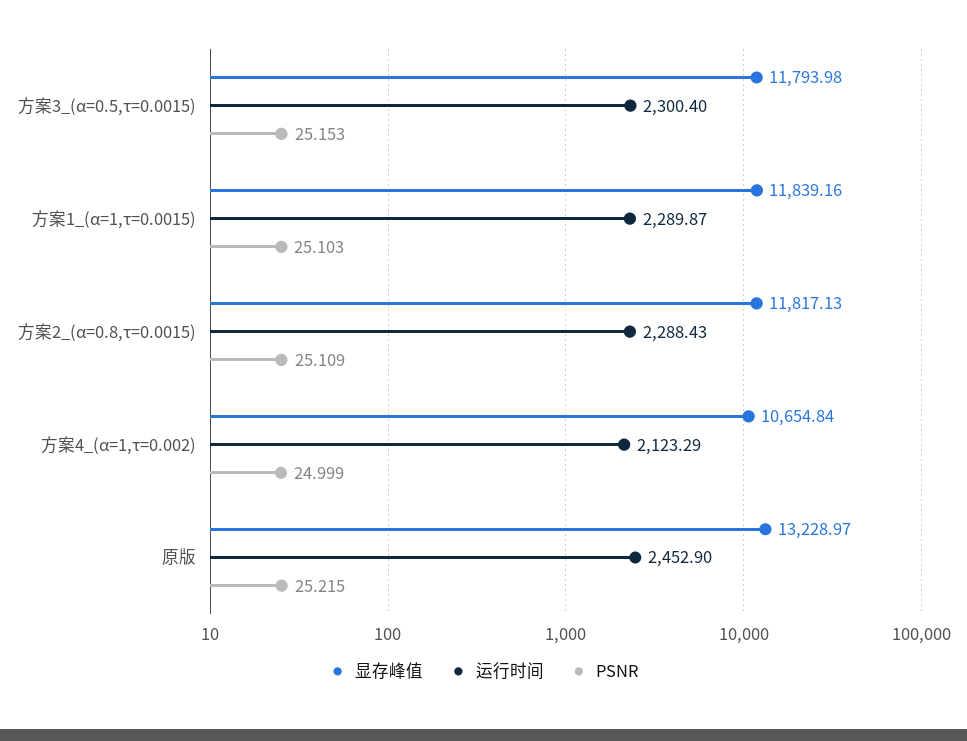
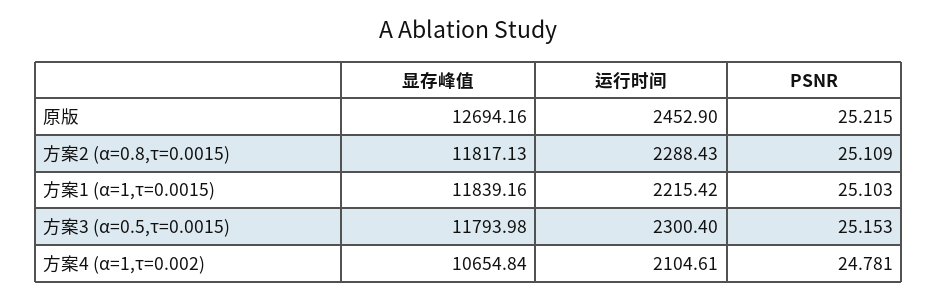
  {
    "显存峰值": {
      "方案3_(α=0.5,τ=0.0015)": 11793.98,
      "方案1_(α=1,τ=0.0015)": 11839.16,
      "方案2_(α=0.8,τ=0.0015)": 11817.13,
      "方案4_(α=1,τ=0.002)": 10654.84,
-     "原版": 13228.97
+     "原版": 12694.16
    },
    "运行时间": {
      "方案3_(α=0.5,τ=0.0015)": 2300.4,
-     "方案1_(α=1,τ=0.0015)": 2289.87,
+     "方案1_(α=1,τ=0.0015)": 2215.42,
      "方案2_(α=0.8,τ=0.0015)": 2288.43,
-     "方案4_(α=1,τ=0.002)": 2123.29,
+     "方案4_(α=1,τ=0.002)": 2104.61,
      "原版": 2452.9
    },
    "PSNR": {
      "方案3_(α=0.5,τ=0.0015)": 25.153,
      "方案1_(α=1,τ=0.0015)": 25.103,
      "方案2_(α=0.8,τ=0.0015)": 25.109,
-     "方案4_(α=1,τ=0.002)": 24.999,
+     "方案4_(α=1,τ=0.002)": 24.781,
      "原版": 25.215
    }
  }

